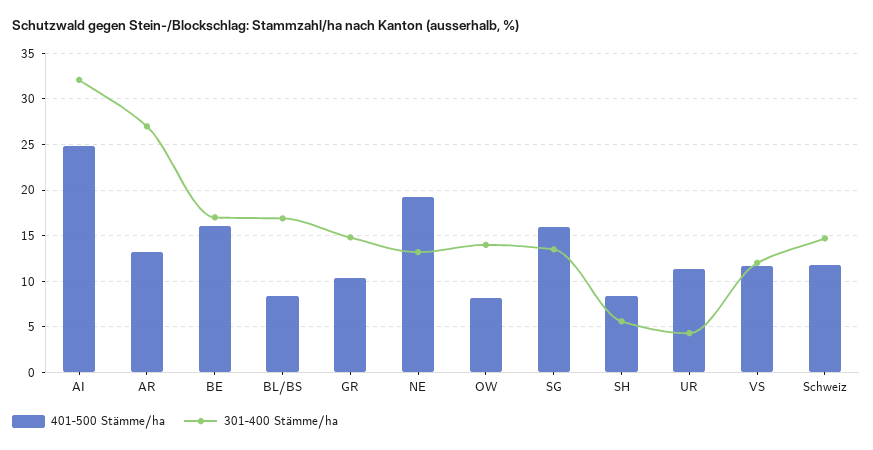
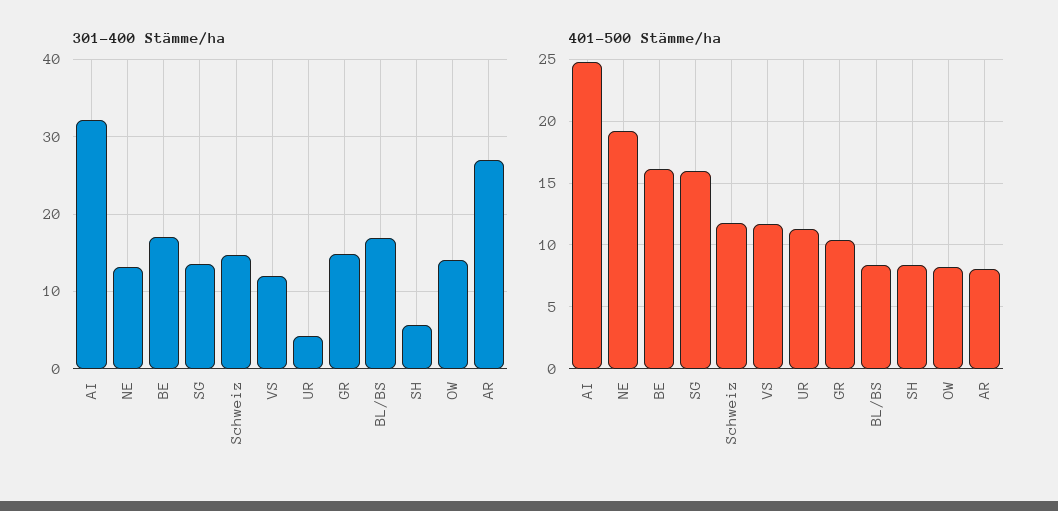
  {
    "401-500 Stämme/ha": {
      "AI": 25,
-     "AR": 13,
+     "AR": 8,
      "BE": 16,
      "BL/BS": 8.5,
      "GR": 10.5,
      "NE": 19,
      "OW": 8,
      "SG": 16,
      "SH": 8.5,
      "UR": 11.5,
      "VS": 11.5,
      "Schweiz": 12
    },
    "301-400 Stämme/ha": {
      "AI": 32,
      "AR": 27,
      "BE": 17,
      "BL/BS": 17,
      "GR": 15,
      "NE": 13,
      "OW": 14,
      "SG": 14,
      "SH": 6,
      "UR": 4,
      "VS": 12,
      "Schweiz": 15
    }
  }

